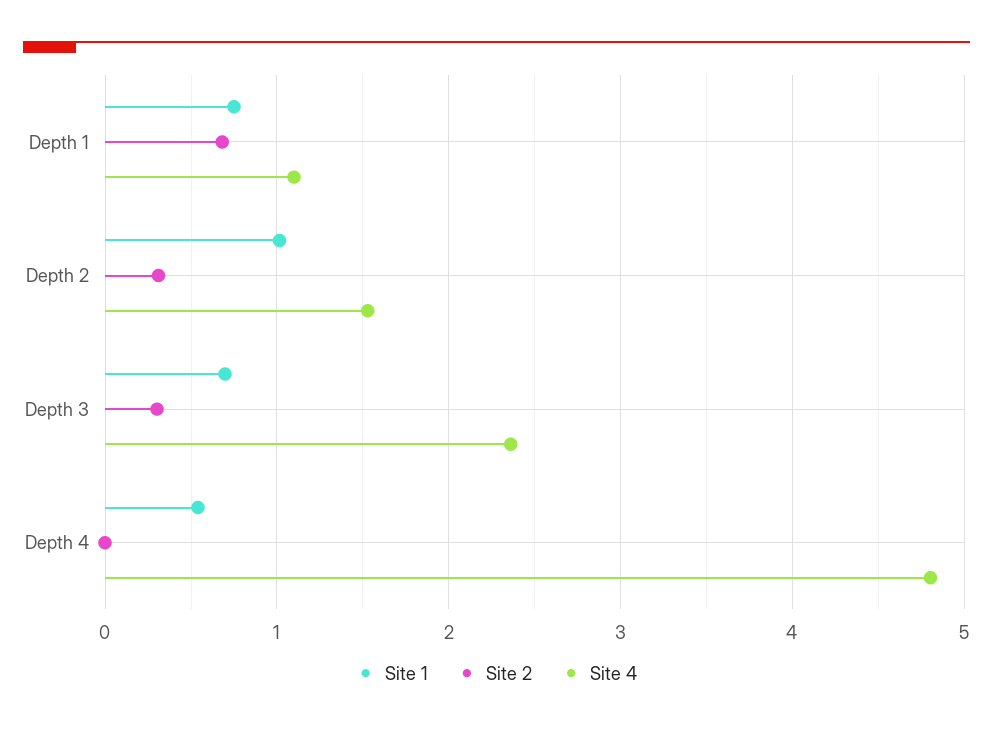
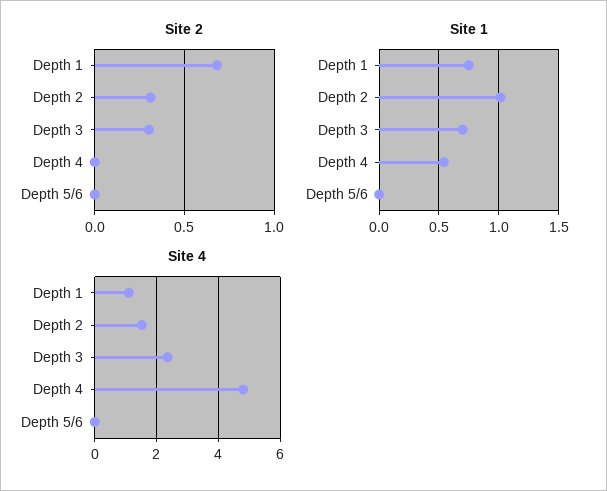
  {
    "Site 1": {
      "Depth 1": 0.8,
      "Depth 2": 1,
      "Depth 3": 0.7,
-     "Depth 4": 0.5
+     "Depth 4": 0.5,
+     "Depth 5/6": 0
    },
    "Site 2": {
      "Depth 1": 0.7,
      "Depth 2": 0.3,
      "Depth 3": 0.3,
-     "Depth 4": 0
+     "Depth 4": 0,
+     "Depth 5/6": 0
    },
    "Site 4": {
      "Depth 1": 1.1,
      "Depth 2": 1.5,
      "Depth 3": 2.4,
-     "Depth 4": 4.8
+     "Depth 4": 4.8,
+     "Depth 5/6": 0
    }
  }

